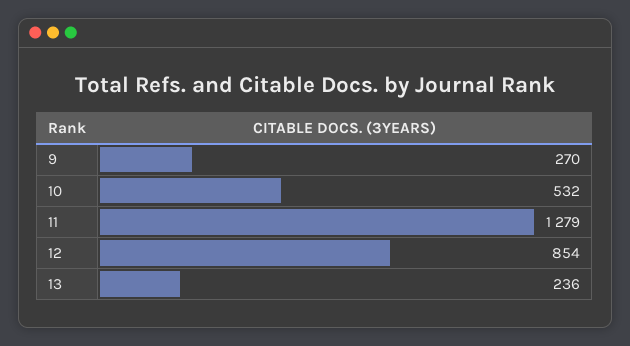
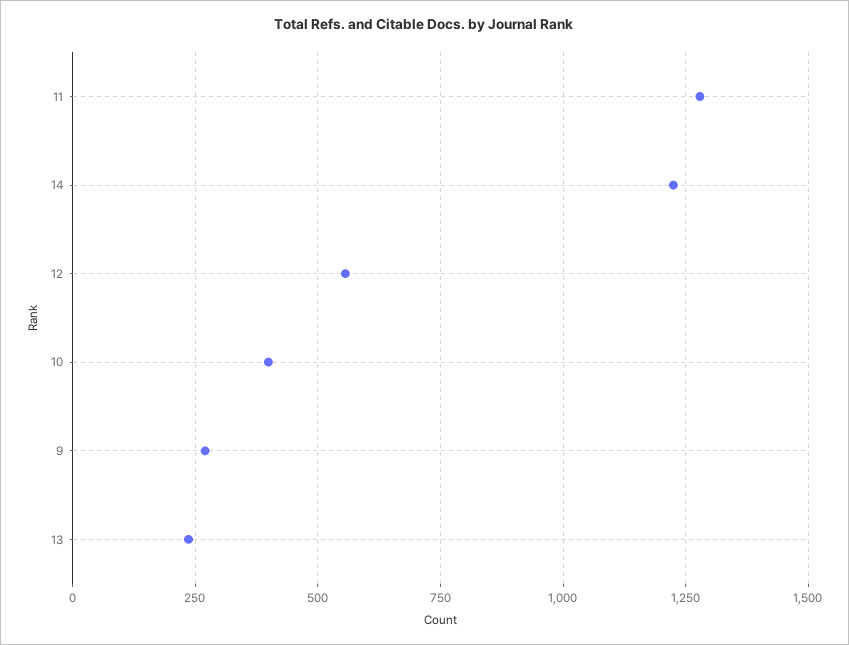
  {
    "9": 270,
-   "10": 532,
+   "10": 400,
    "11": 1279,
-   "12": 854,
+   "12": 550,
-   "13": 236
+   "13": 236,
+   "14": 1225
  }

